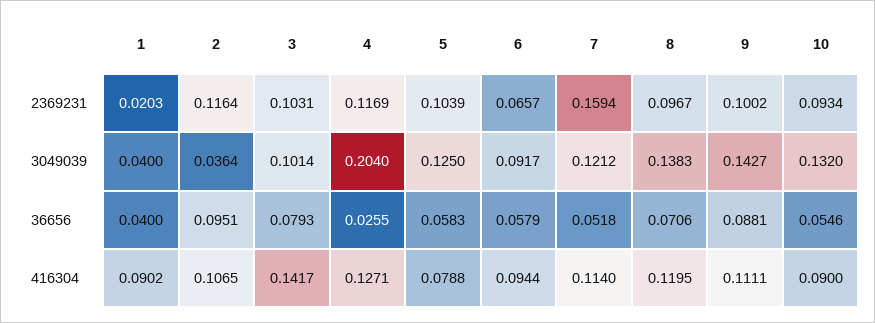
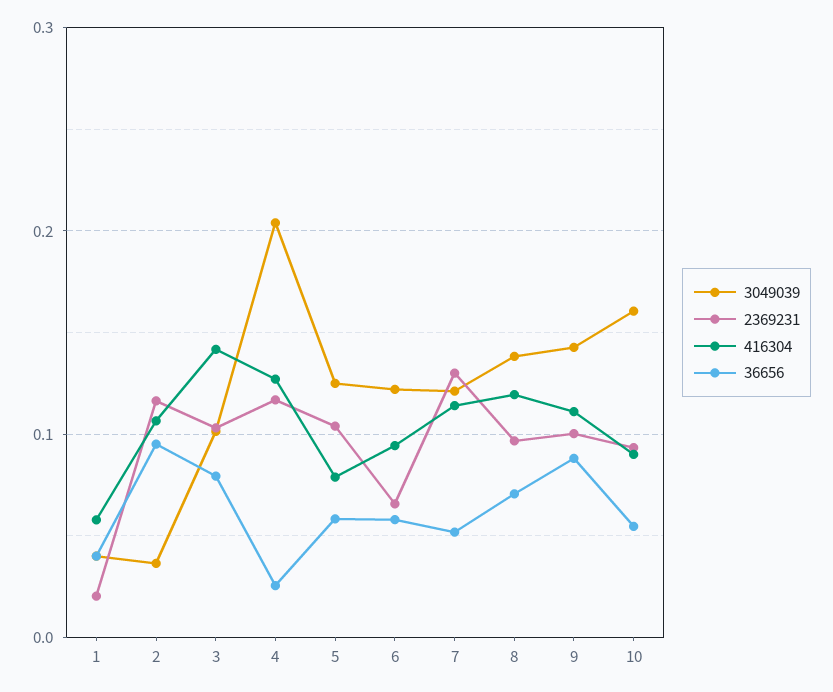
  {
    "2369231": {
      "1": 0.0203,
      "2": 0.1164,
      "3": 0.1031,
      "4": 0.1169,
      "5": 0.1039,
      "6": 0.0657,
-     "7": 0.1594,
+     "7": 0.13,
      "8": 0.0967,
      "9": 0.1002,
      "10": 0.0934
    },
    "3049039": {
      "1": 0.04,
      "2": 0.0364,
      "3": 0.1014,
      "4": 0.204,
      "5": 0.125,
-     "6": 0.0917,
+     "6": 0.12,
      "7": 0.1212,
      "8": 0.1383,
      "9": 0.1427,
-     "10": 0.132
+     "10": 0.16
    },
    "36656": {
      "1": 0.04,
      "2": 0.0951,
      "3": 0.0793,
      "4": 0.0255,
      "5": 0.0583,
      "6": 0.0579,
      "7": 0.0518,
      "8": 0.0706,
      "9": 0.0881,
      "10": 0.0546
    },
    "416304": {
-     "1": 0.0902,
+     "1": 0.06,
      "2": 0.1065,
      "3": 0.1417,
      "4": 0.1271,
      "5": 0.0788,
      "6": 0.0944,
      "7": 0.114,
      "8": 0.1195,
      "9": 0.1111,
      "10": 0.09
    }
  }

